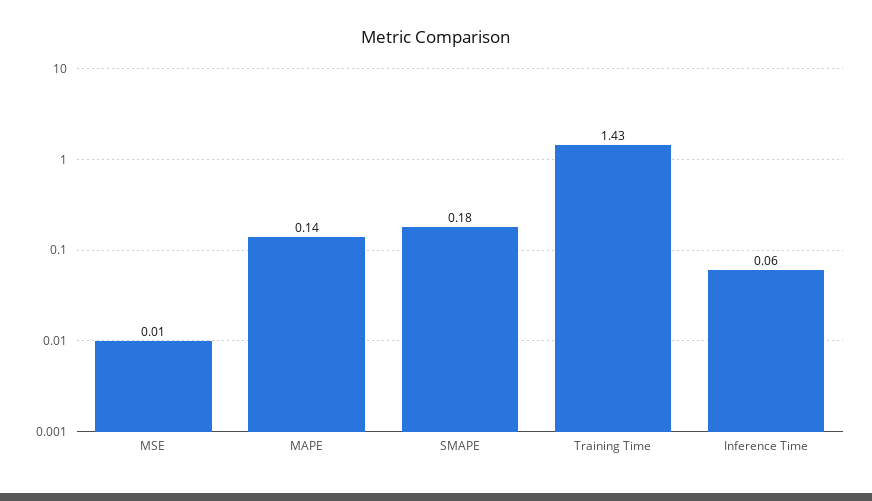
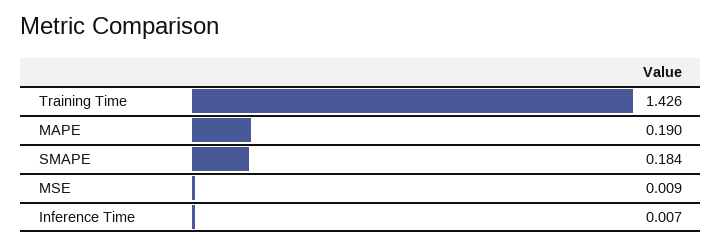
  {
    "MSE": 0.009,
-   "MAPE": 0.14,
+   "MAPE": 0.19,
    "SMAPE": 0.184,
    "Training Time": 1.426,
-   "Inference Time": 0.06
+   "Inference Time": 0.007
  }

